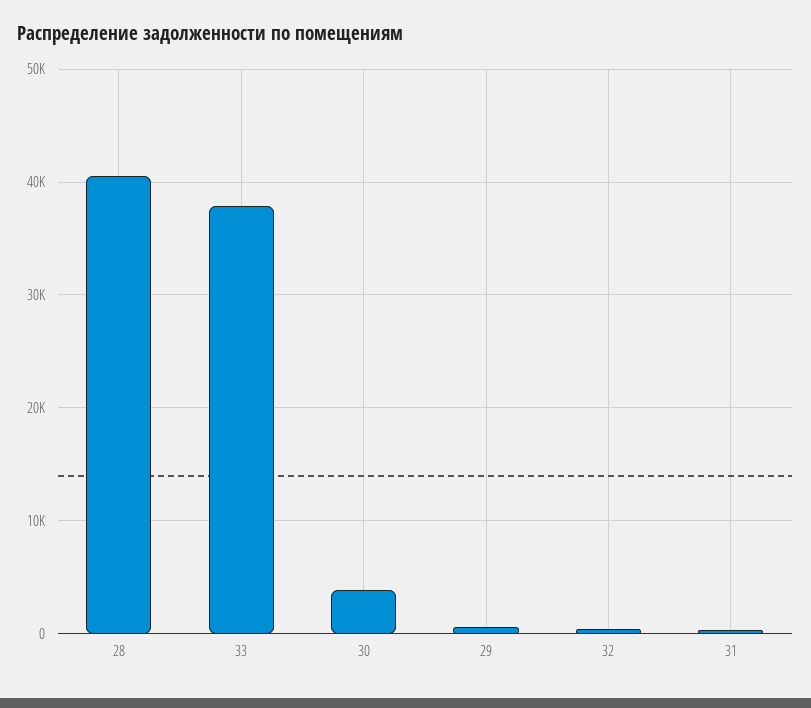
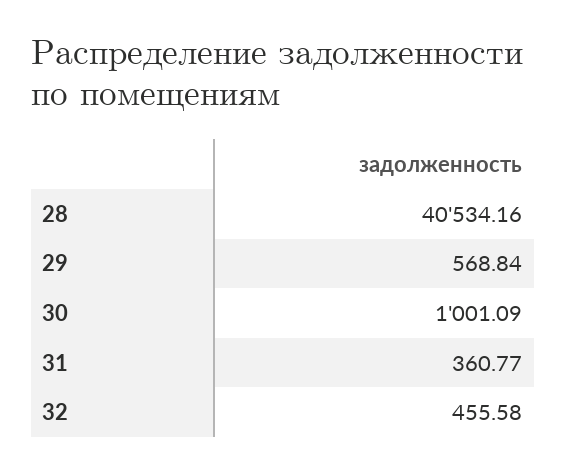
  {
    "28": 40534.16,
-   "33": 38000,
-   "30": 4000,
+   "30": 1001.09,
    "29": 568.84,
    "32": 455.58,
    "31": 360.77
  }

